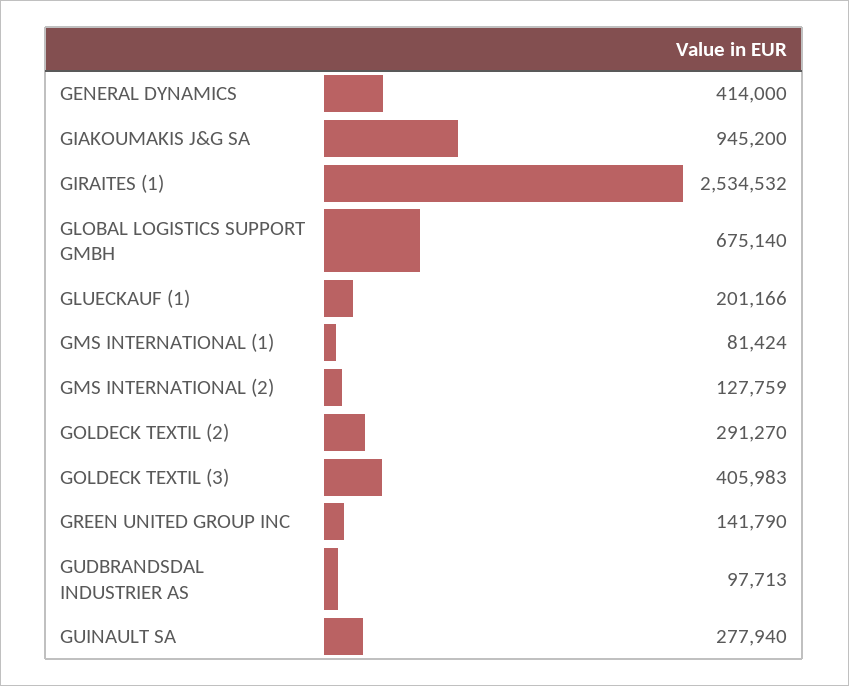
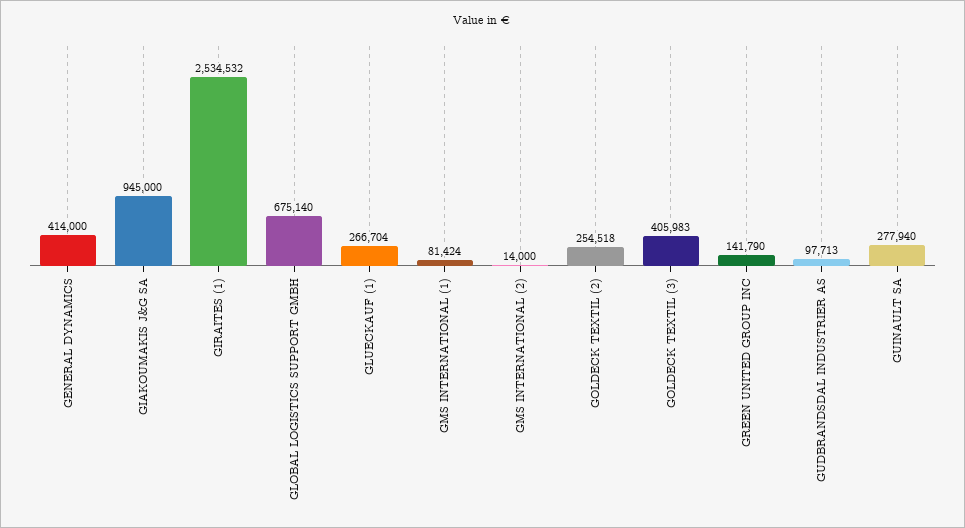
  {
    "GENERAL DYNAMICS": 414000,
-   "GIAKOUMAKIS J&G SA": 945200,
+   "GIAKOUMAKIS J&G SA": 945000,
    "GIRAITES (1)": 2534532,
    "GLOBAL LOGISTICS SUPPORT GMBH": 675140,
-   "GLUECKAUF (1)": 201166,
+   "GLUECKAUF (1)": 266704,
    "GMS INTERNATIONAL (1)": 81424,
-   "GMS INTERNATIONAL (2)": 127759,
+   "GMS INTERNATIONAL (2)": 14000,
-   "GOLDECK TEXTIL (2)": 291270,
+   "GOLDECK TEXTIL (2)": 254518,
    "GOLDECK TEXTIL (3)": 405983,
    "GREEN UNITED GROUP INC": 141790,
    "GUDBRANDSDAL INDUSTRIER AS": 97713,
    "GUINAULT SA": 277940
  }

